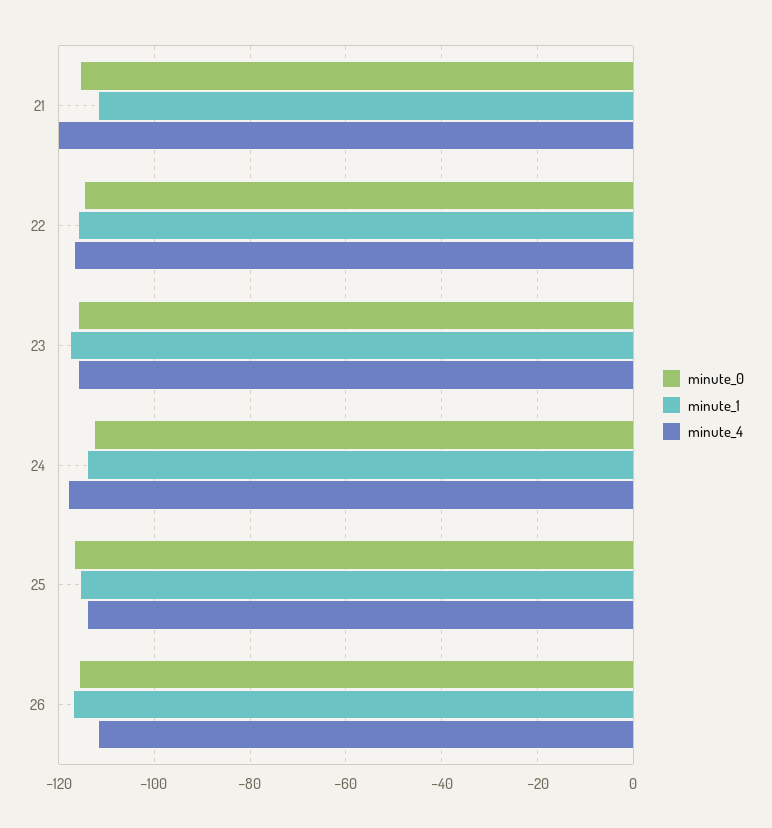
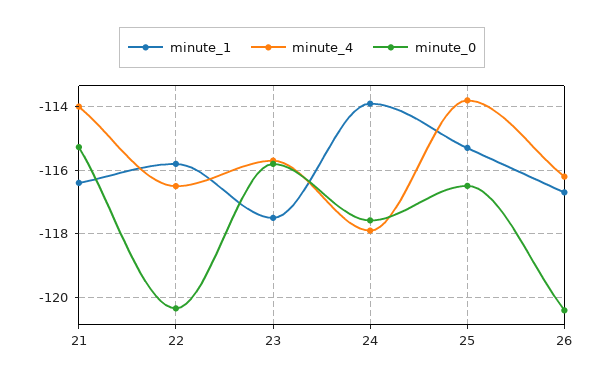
  {
    "minute_0": {
      "21": -115.2,
-     "22": -114,
+     "22": -120.4,
      "23": -115.8,
-     "24": -112,
+     "24": -117.6,
      "25": -116.4,
-     "26": -116
+     "26": -120.4
    },
    "minute_1": {
-     "21": -112,
+     "21": -116.4,
      "22": -115.8,
      "23": -117.6,
      "24": -114,
      "25": -115.4,
      "26": -116.8
    },
    "minute_4": {
-     "21": -120,
+     "21": -114,
      "22": -116.6,
      "23": -115.8,
      "24": -118,
      "25": -113.8,
-     "26": -112
+     "26": -116.2
    }
  }

